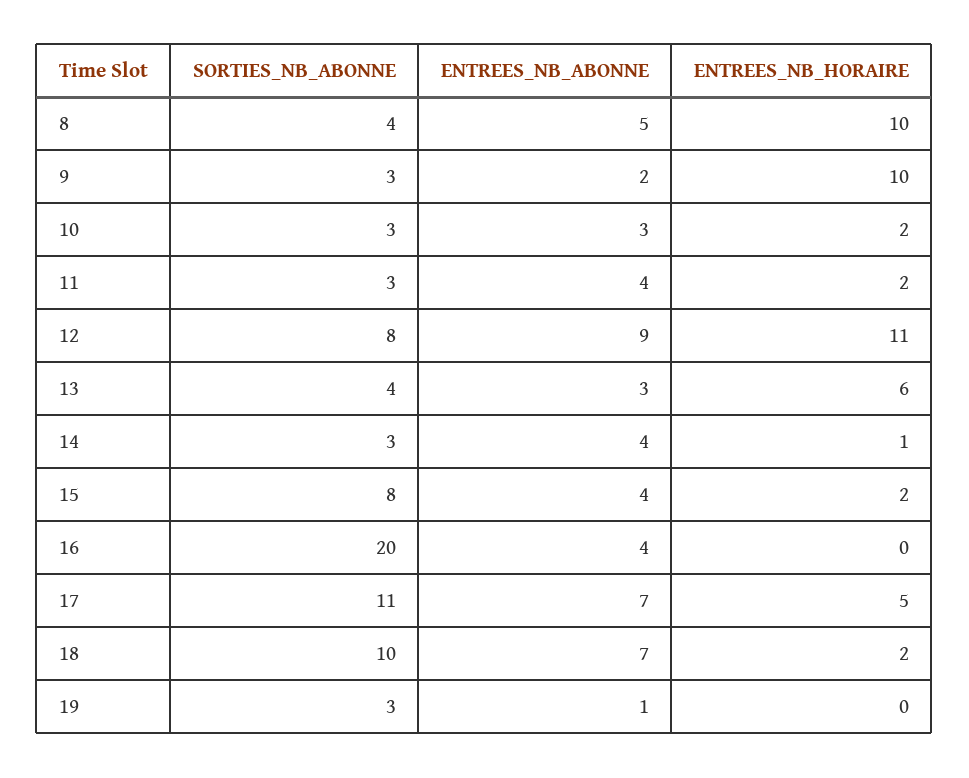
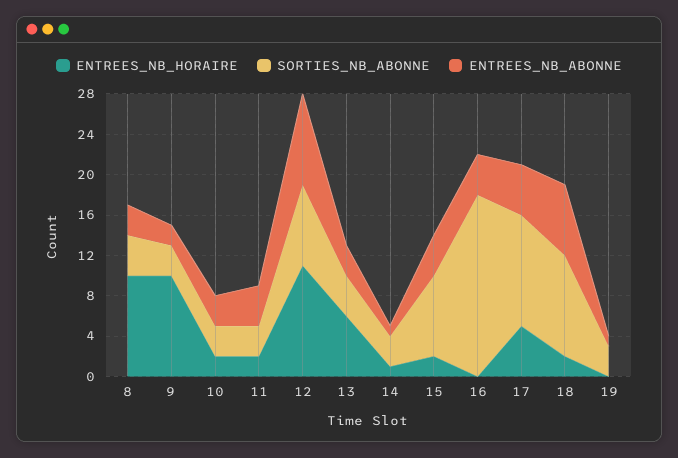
  {
    "SORTIES_NB_ABONNE": {
      "8": 4,
      "9": 3,
      "10": 3,
      "11": 3,
      "12": 8,
      "13": 4,
      "14": 3,
      "15": 8,
-     "16": 20,
+     "16": 18,
      "17": 11,
      "18": 10,
      "19": 3
    },
    "ENTREES_NB_ABONNE": {
-     "8": 5,
+     "8": 3,
      "9": 2,
      "10": 3,
      "11": 4,
      "12": 9,
      "13": 3,
-     "14": 4,
+     "14": 1,
      "15": 4,
      "16": 4,
-     "17": 7,
+     "17": 5,
      "18": 7,
      "19": 1
    },
    "ENTREES_NB_HORAIRE": {
      "8": 10,
      "9": 10,
      "10": 2,
      "11": 2,
      "12": 11,
      "13": 6,
      "14": 1,
      "15": 2,
      "16": 0,
      "17": 5,
      "18": 2,
      "19": 0
    }
  }

